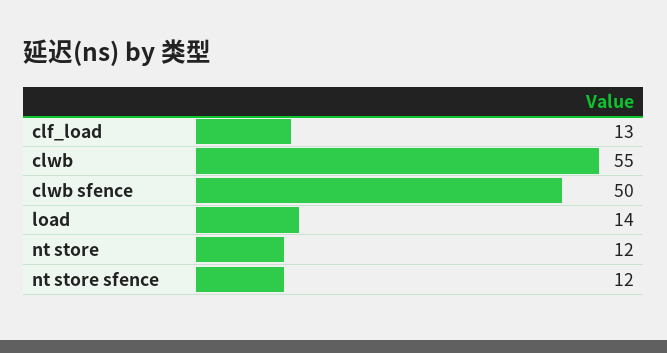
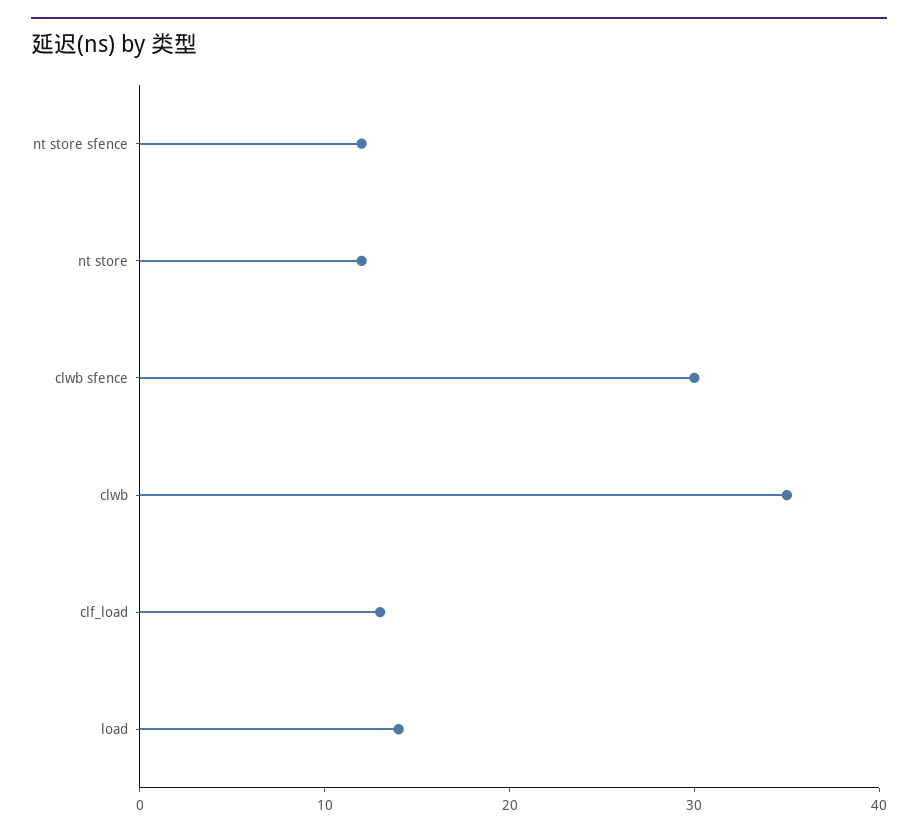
  {
    "clf_load": 13,
-   "clwb": 55,
+   "clwb": 35,
-   "clwb sfence": 50,
+   "clwb sfence": 30,
    "load": 14,
    "nt store": 12,
    "nt store sfence": 12
  }

